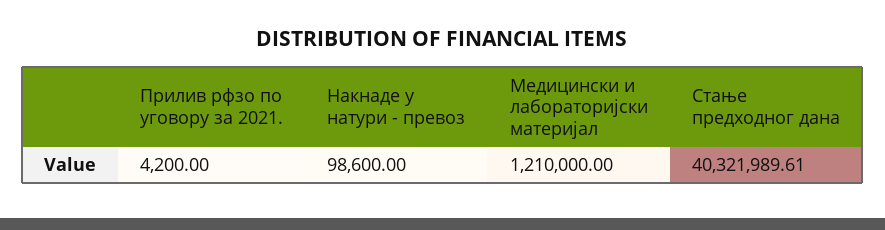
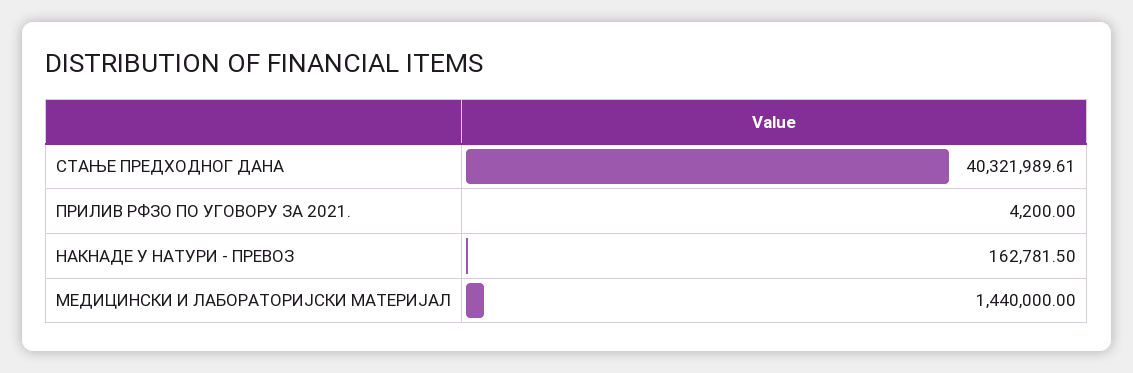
  {
    "Прилив рфзо по уговору за 2021.": 4200,
-   "Накнаде у натури - превоз": 98600,
+   "Накнаде у натури - превоз": 162781.5,
-   "Медицински и лабораторијски материјал": 1210000,
+   "Медицински и лабораторијски материјал": 1440000,
    "Стање предходног дана": 40321989.61
  }

